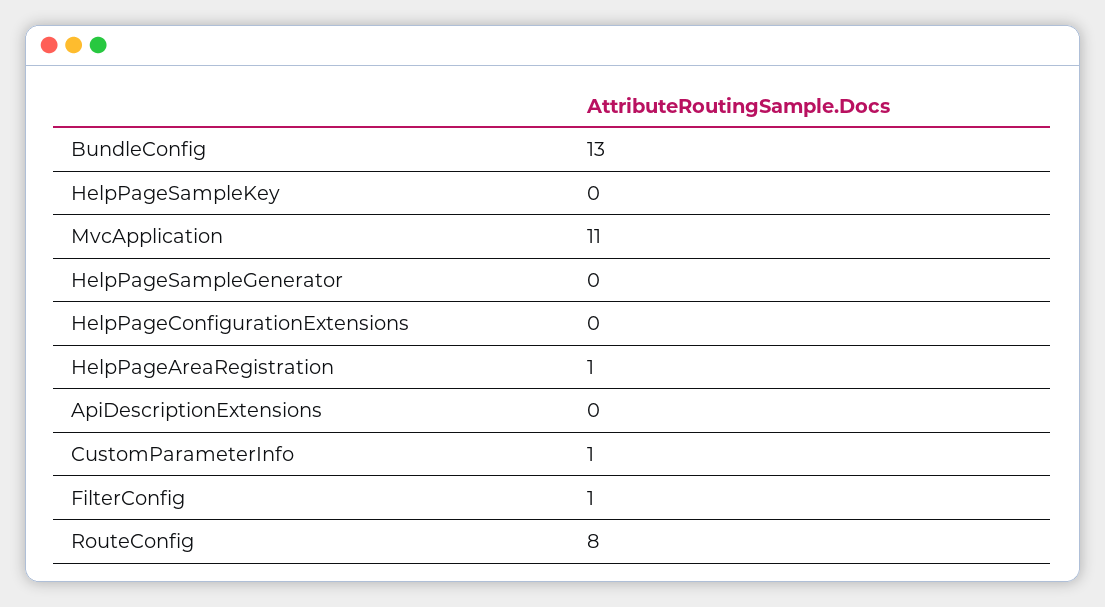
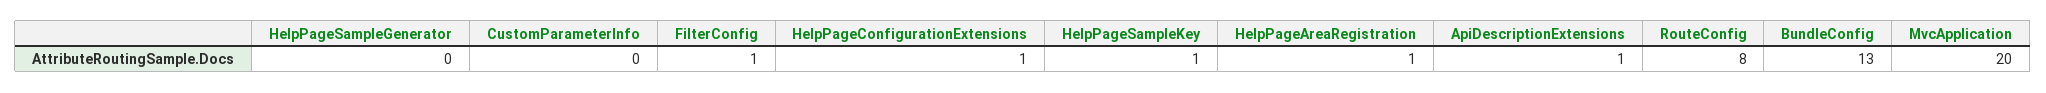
  {
    "BundleConfig": 13,
-   "HelpPageSampleKey": 0,
+   "HelpPageSampleKey": 1,
-   "MvcApplication": 11,
+   "MvcApplication": 20,
    "HelpPageSampleGenerator": 0,
-   "HelpPageConfigurationExtensions": 0,
+   "HelpPageConfigurationExtensions": 1,
    "HelpPageAreaRegistration": 1,
-   "ApiDescriptionExtensions": 0,
+   "ApiDescriptionExtensions": 1,
-   "CustomParameterInfo": 1,
+   "CustomParameterInfo": 0,
    "FilterConfig": 1,
    "RouteConfig": 8
  }

